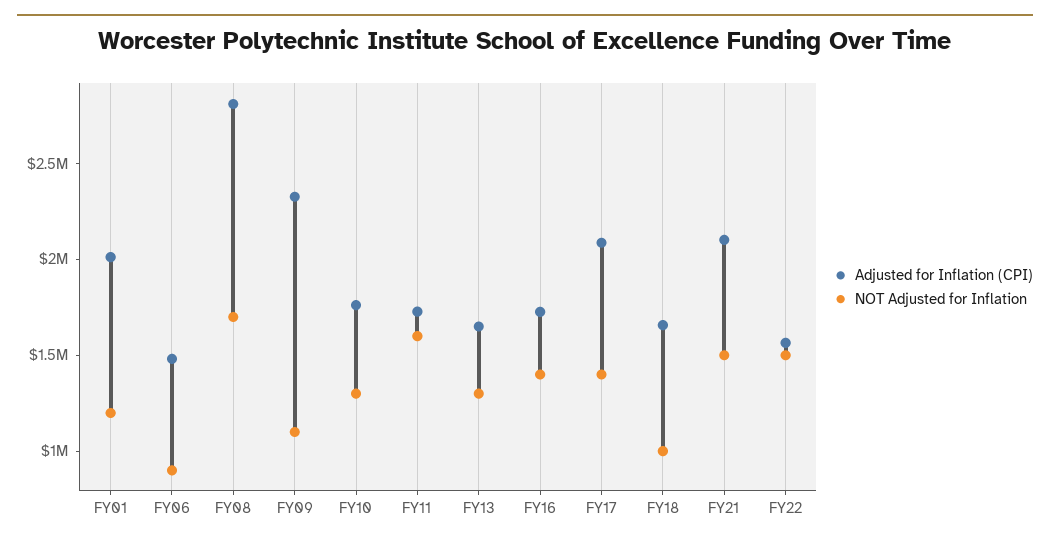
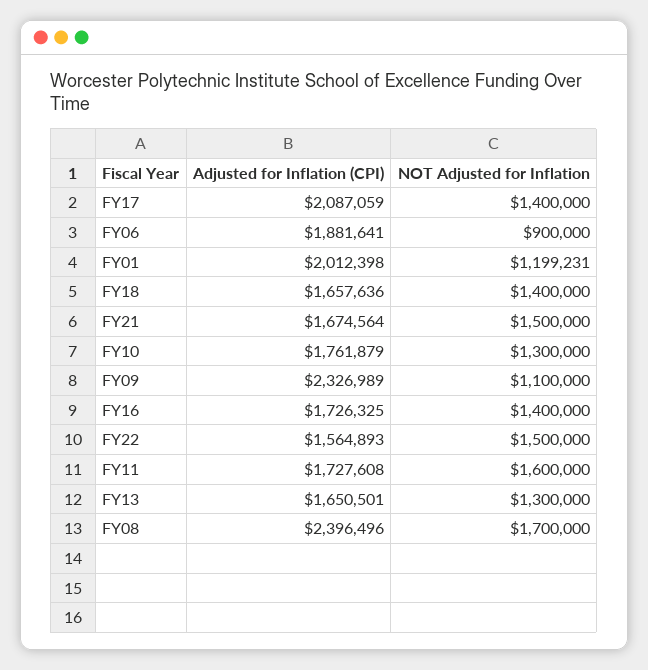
  {
    "Adjusted for Inflation (CPI)": {
      "FY01": 2012398,
-     "FY06": 1500000,
+     "FY06": 1881641,
-     "FY08": 2800000,
+     "FY08": 2396496,
      "FY09": 2326989,
      "FY10": 1761879,
      "FY11": 1727608,
      "FY13": 1650501,
      "FY16": 1726325,
      "FY17": 2087059,
      "FY18": 1657636,
-     "FY21": 2100000,
+     "FY21": 1674564,
      "FY22": 1564893
    },
    "NOT Adjusted for Inflation": {
      "FY01": 1199231,
      "FY06": 900000,
      "FY08": 1700000,
      "FY09": 1100000,
      "FY10": 1300000,
      "FY11": 1600000,
      "FY13": 1300000,
      "FY16": 1400000,
      "FY17": 1400000,
-     "FY18": 1000000,
+     "FY18": 1400000,
      "FY21": 1500000,
      "FY22": 1500000
    }
  }

